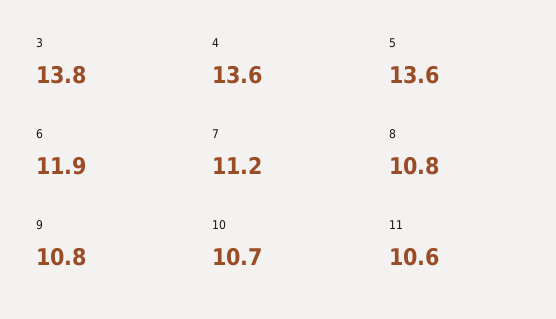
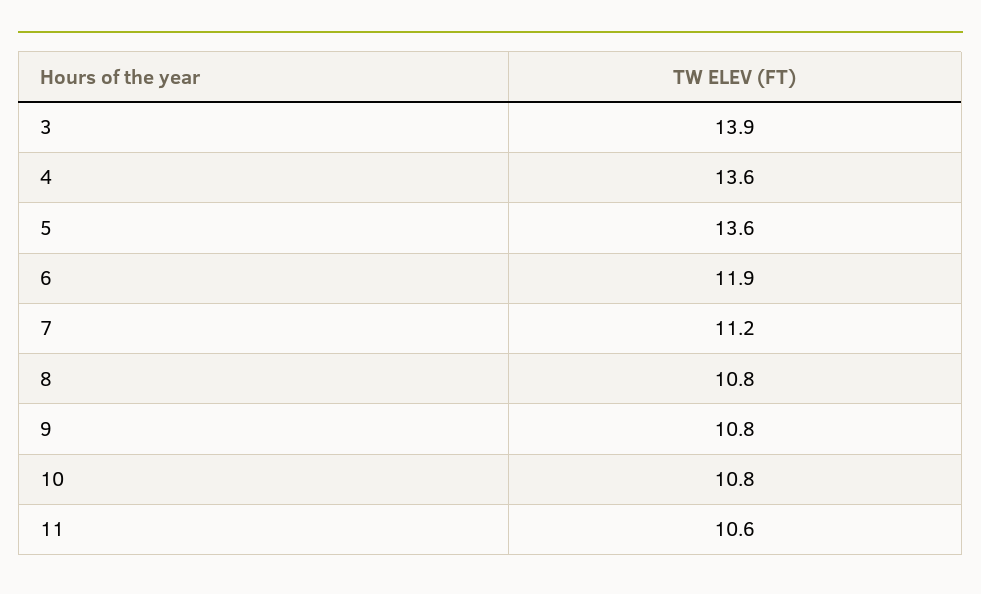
  {
-   "3": 13.8,
+   "3": 13.9,
    "4": 13.6,
    "5": 13.6,
    "6": 11.9,
    "7": 11.2,
    "8": 10.8,
    "9": 10.8,
-   "10": 10.7,
+   "10": 10.8,
    "11": 10.6
  }

